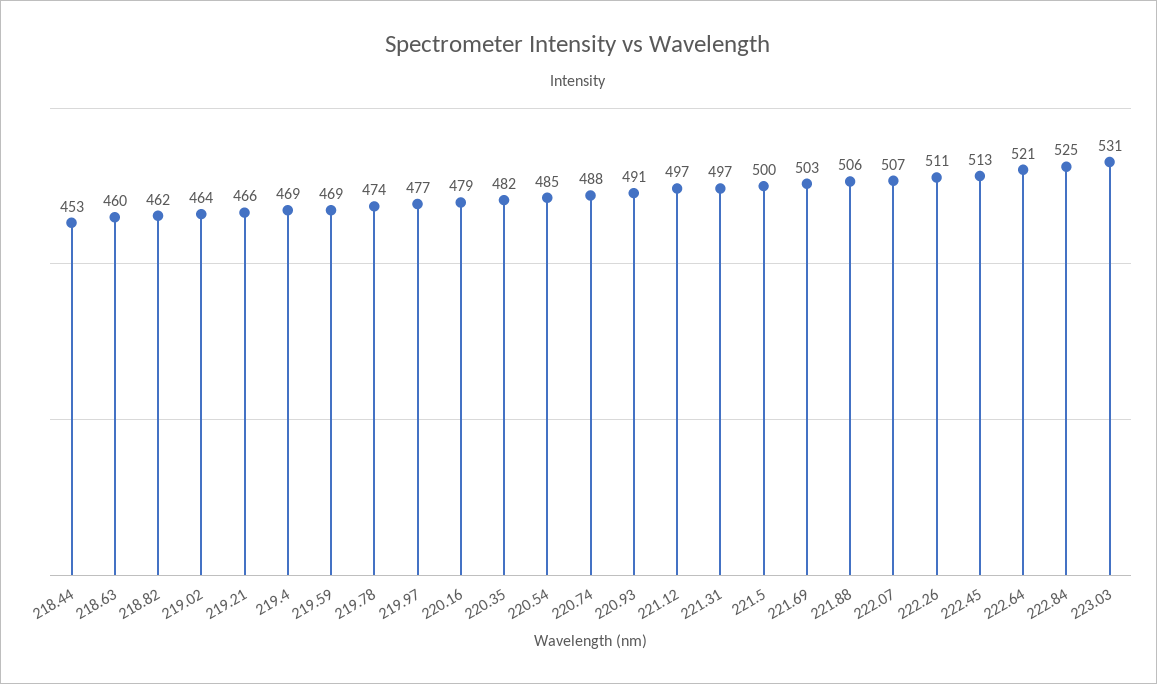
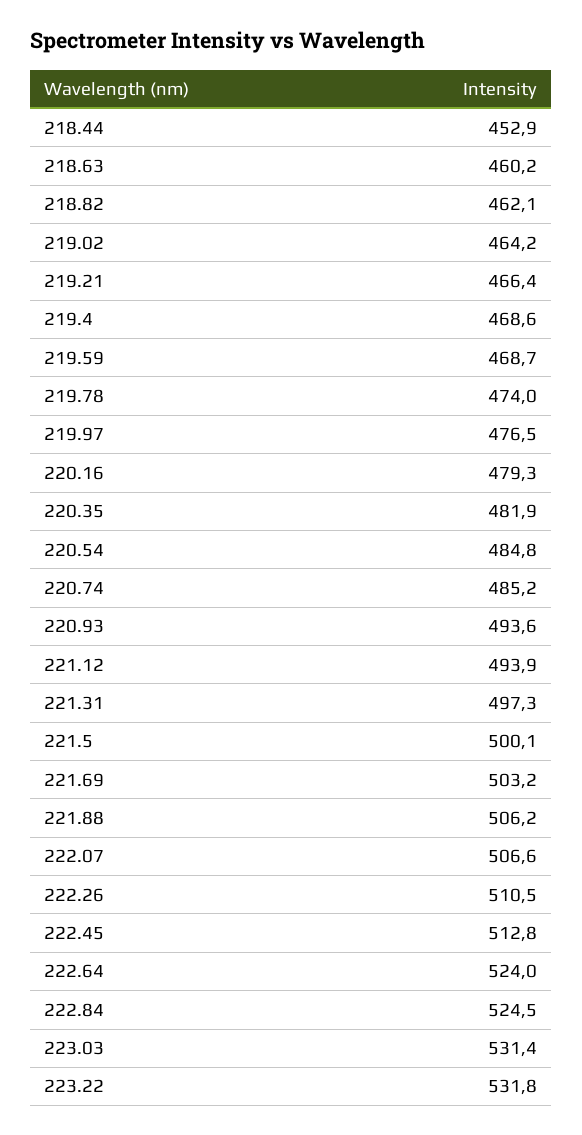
  {
    "218.44": 452.9,
    "218.63": 460.2,
    "218.82": 462.1,
    "219.02": 464.2,
    "219.21": 466.4,
    "219.4": 468.6,
    "219.59": 468.7,
    "219.78": 474,
    "219.97": 476.5,
    "220.16": 479.3,
    "220.35": 481.9,
    "220.54": 484.8,
-   "220.74": 488,
+   "220.74": 485.2,
-   "220.93": 491,
+   "220.93": 493.6,
-   "221.12": 497,
+   "221.12": 493.9,
    "221.31": 497.3,
    "221.5": 500.1,
    "221.69": 503.2,
    "221.88": 506.2,
    "222.07": 506.6,
    "222.26": 510.5,
    "222.45": 512.8,
-   "222.64": 521,
+   "222.64": 524,
    "222.84": 524.5,
-   "223.03": 531.4
+   "223.03": 531.4,
+   "223.22": 531.8
  }

